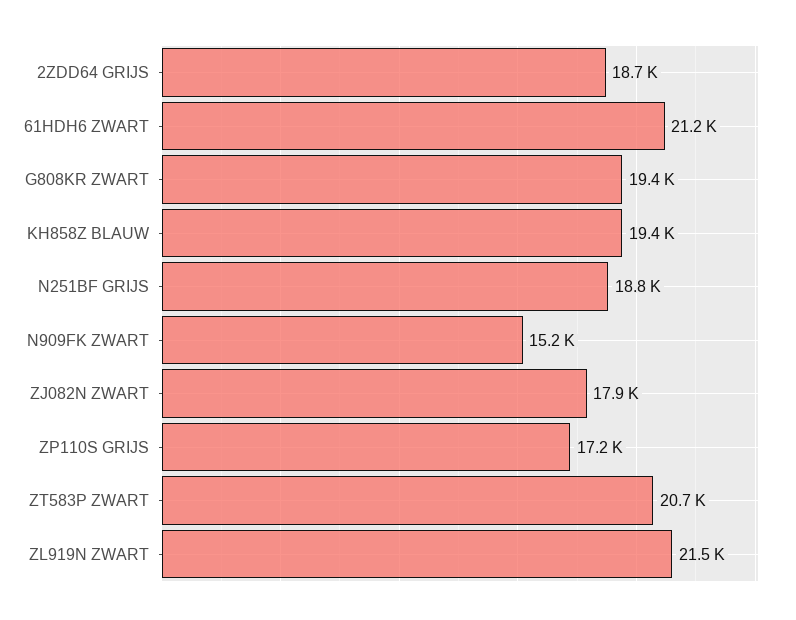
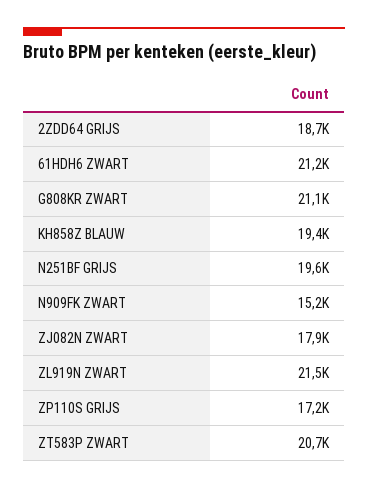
  {
    "2ZDD64 GRIJS": 18700,
    "61HDH6 ZWART": 21200,
-   "G808KR ZWART": 19400,
+   "G808KR ZWART": 21100,
    "KH858Z BLAUW": 19400,
-   "N251BF GRIJS": 18800,
+   "N251BF GRIJS": 19600,
    "N909FK ZWART": 15200,
    "ZJ082N ZWART": 17900,
    "ZP110S GRIJS": 17200,
    "ZT583P ZWART": 20700,
    "ZL919N ZWART": 21500
  }

